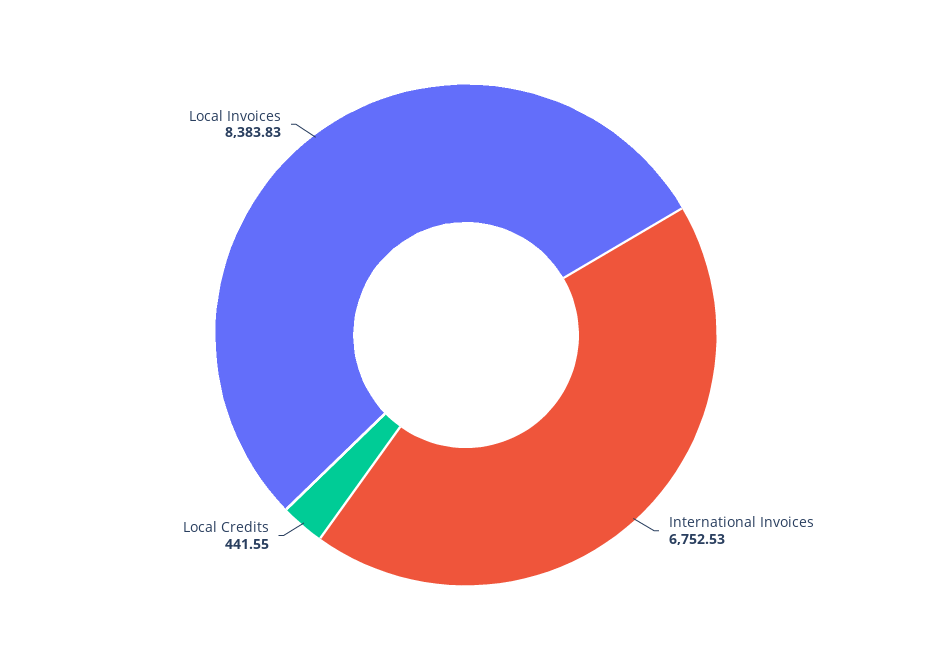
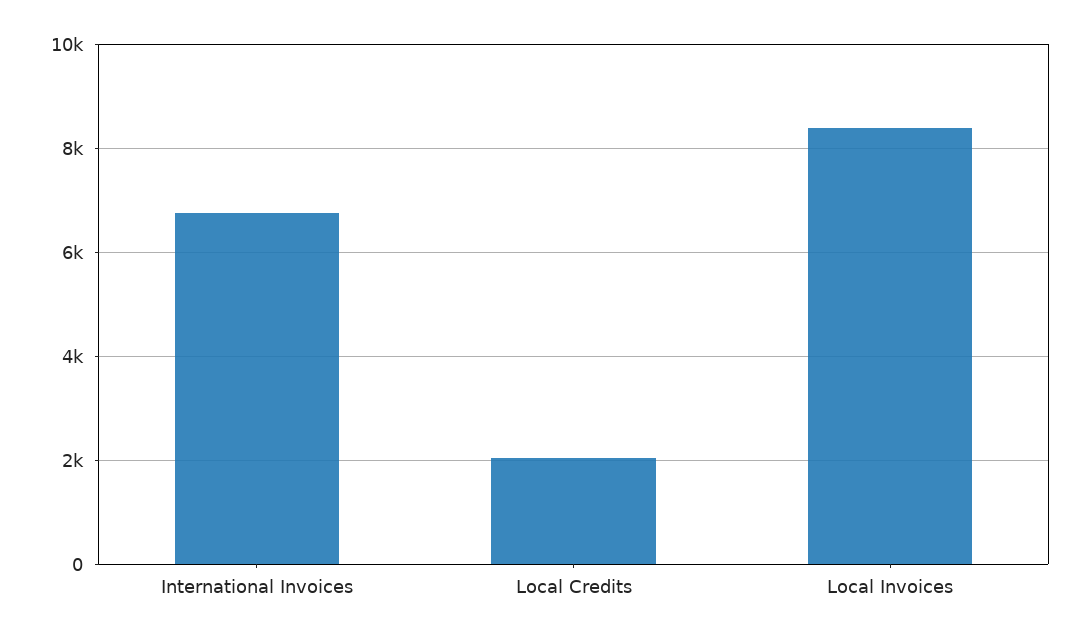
  {
    "International Invoices": 6752.53,
-   "Local Credits": 441.55,
+   "Local Credits": 2000,
    "Local Invoices": 8383.83
  }

